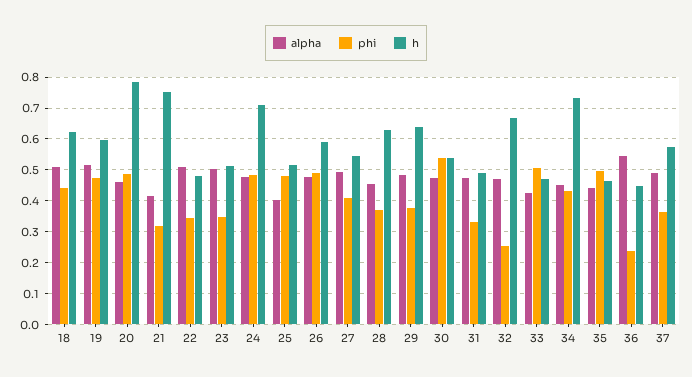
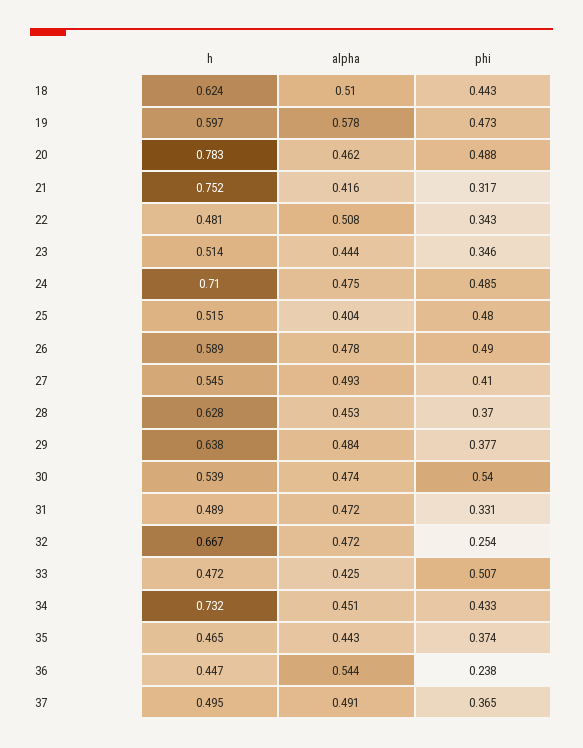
  {
    "alpha": {
      "18": 0.51,
-     "19": 0.52,
+     "19": 0.578,
      "20": 0.462,
      "21": 0.416,
      "22": 0.508,
-     "23": 0.5,
+     "23": 0.444,
      "24": 0.475,
      "25": 0.404,
      "26": 0.478,
      "27": 0.493,
      "28": 0.453,
      "29": 0.484,
      "30": 0.474,
      "31": 0.472,
      "32": 0.472,
      "33": 0.425,
      "34": 0.451,
      "35": 0.443,
      "36": 0.544,
      "37": 0.491
    },
    "phi": {
      "18": 0.443,
      "19": 0.473,
      "20": 0.488,
      "21": 0.317,
      "22": 0.343,
      "23": 0.346,
      "24": 0.485,
      "25": 0.48,
      "26": 0.49,
      "27": 0.41,
      "28": 0.37,
      "29": 0.377,
      "30": 0.54,
      "31": 0.331,
      "32": 0.254,
      "33": 0.507,
      "34": 0.433,
-     "35": 0.5,
+     "35": 0.374,
      "36": 0.238,
      "37": 0.365
    },
    "h": {
      "18": 0.624,
      "19": 0.597,
      "20": 0.783,
      "21": 0.752,
      "22": 0.481,
      "23": 0.514,
      "24": 0.71,
      "25": 0.515,
      "26": 0.589,
      "27": 0.545,
      "28": 0.628,
      "29": 0.638,
      "30": 0.539,
      "31": 0.489,
      "32": 0.667,
      "33": 0.472,
      "34": 0.732,
      "35": 0.465,
      "36": 0.447,
-     "37": 0.58
+     "37": 0.495
    }
  }

